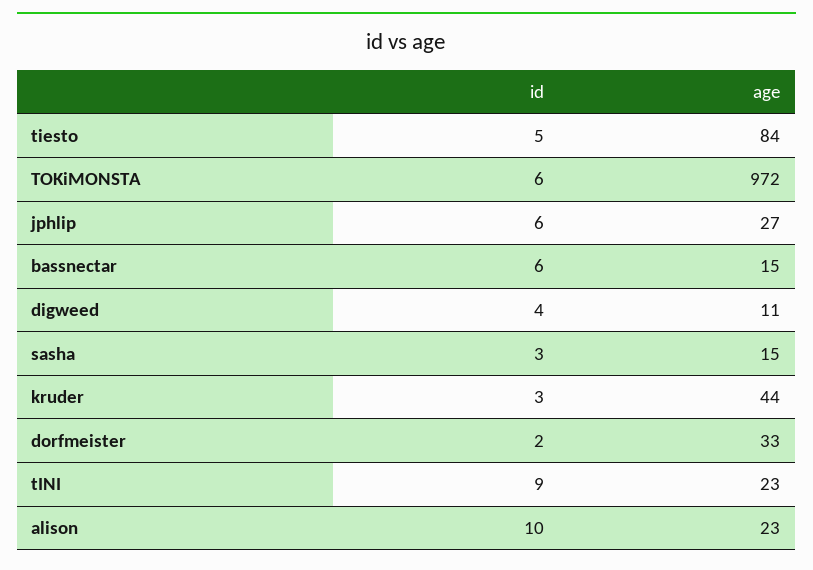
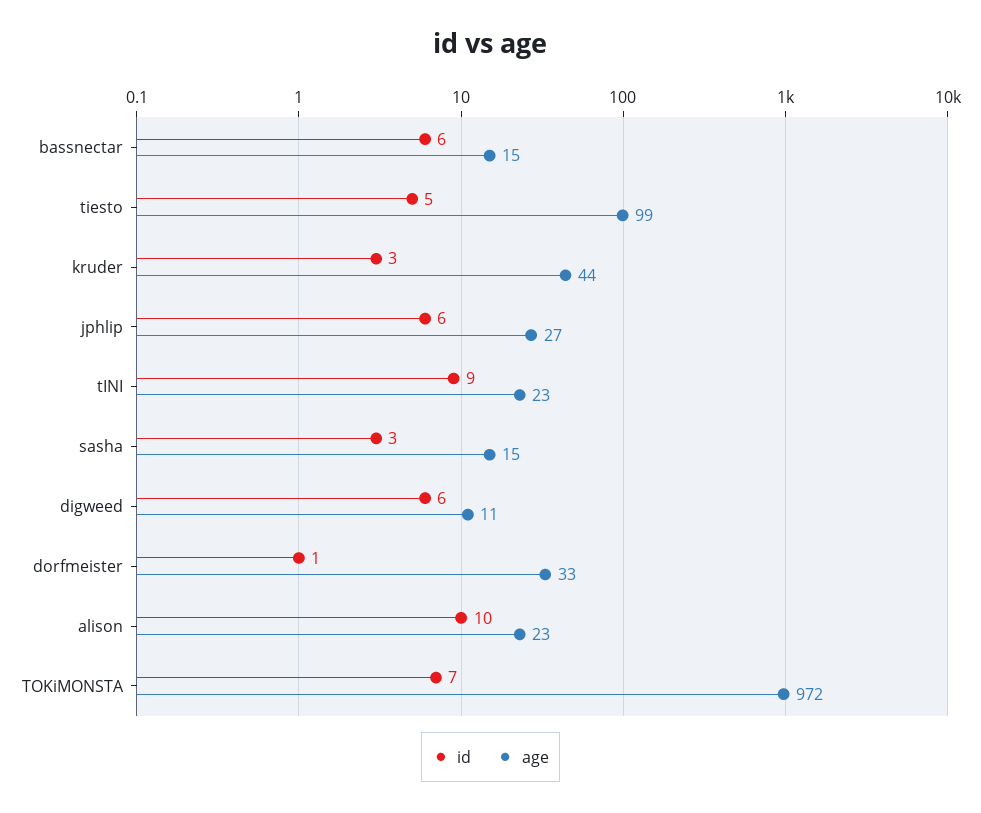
  {
    "id": {
      "tiesto": 5,
-     "TOKiMONSTA": 6,
+     "TOKiMONSTA": 7,
      "jphlip": 6,
      "bassnectar": 6,
-     "digweed": 4,
+     "digweed": 6,
      "sasha": 3,
      "kruder": 3,
-     "dorfmeister": 2,
+     "dorfmeister": 1,
      "tINI": 9,
      "alison": 10
    },
    "age": {
-     "tiesto": 84,
+     "tiesto": 99,
      "TOKiMONSTA": 972,
      "jphlip": 27,
      "bassnectar": 15,
      "digweed": 11,
      "sasha": 15,
      "kruder": 44,
      "dorfmeister": 33,
      "tINI": 23,
      "alison": 23
    }
  }

